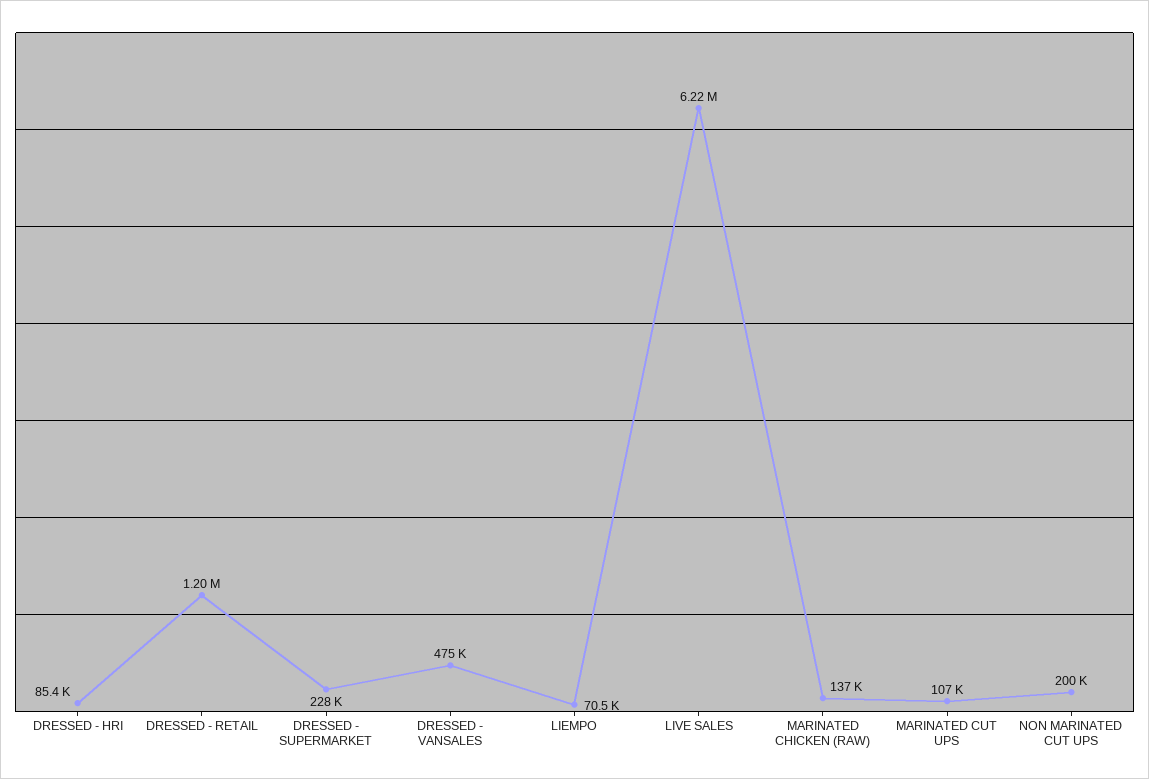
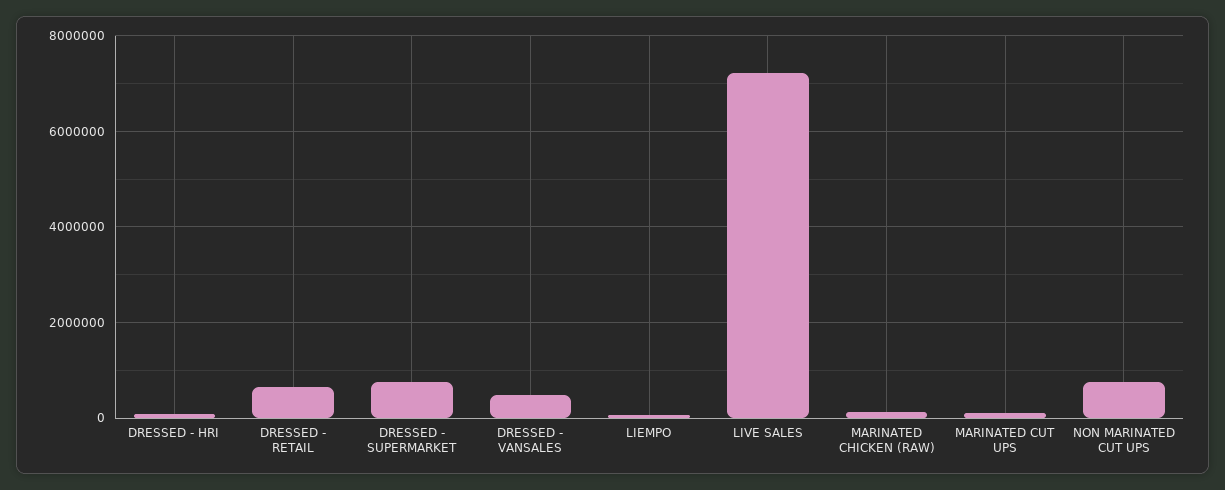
  {
    "DRESSED - HRI": 85400,
-   "DRESSED - RETAIL": 1200000,
+   "DRESSED - RETAIL": 600000,
-   "DRESSED - SUPERMARKET": 228000,
+   "DRESSED - SUPERMARKET": 800000,
    "DRESSED - VANSALES": 475000,
    "LIEMPO": 70500,
-   "LIVE SALES": 6220000,
+   "LIVE SALES": 7200000,
    "MARINATED CHICKEN (RAW)": 137000,
    "MARINATED CUT UPS": 107000,
-   "NON MARINATED CUT UPS": 200000
+   "NON MARINATED CUT UPS": 800000
  }

